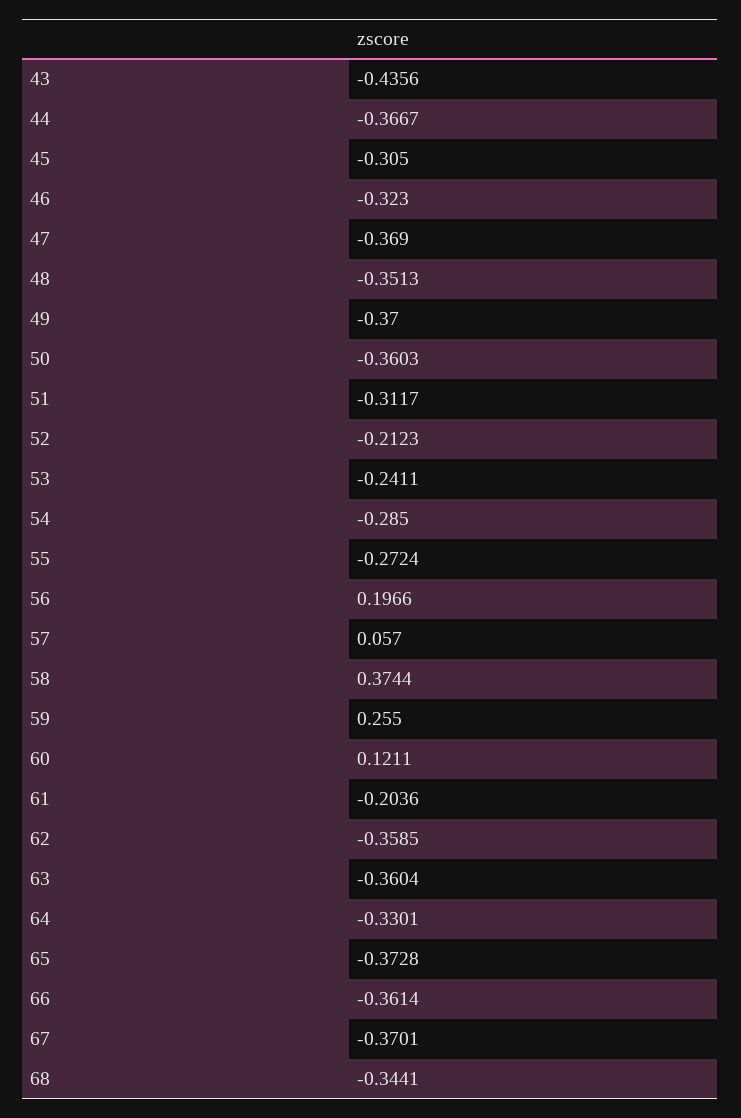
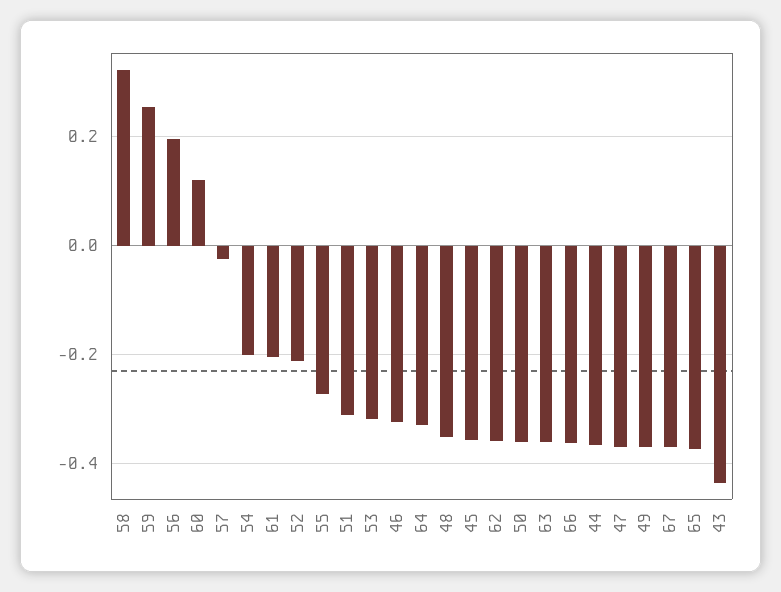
  {
    "43": -0.4356,
    "44": -0.3667,
-   "45": -0.305,
+   "45": -0.36,
    "46": -0.323,
    "47": -0.369,
    "48": -0.3513,
    "49": -0.37,
    "50": -0.3603,
    "51": -0.3117,
    "52": -0.2123,
-   "53": -0.2411,
+   "53": -0.32,
-   "54": -0.285,
+   "54": -0.2,
    "55": -0.2724,
    "56": 0.1966,
-   "57": 0.057,
+   "57": -0.02,
-   "58": 0.3744,
+   "58": 0.32,
    "59": 0.255,
    "60": 0.1211,
    "61": -0.2036,
    "62": -0.3585,
    "63": -0.3604,
    "64": -0.3301,
    "65": -0.3728,
    "66": -0.3614,
-   "67": -0.3701,
+   "67": -0.3701
-   "68": -0.3441
  }

